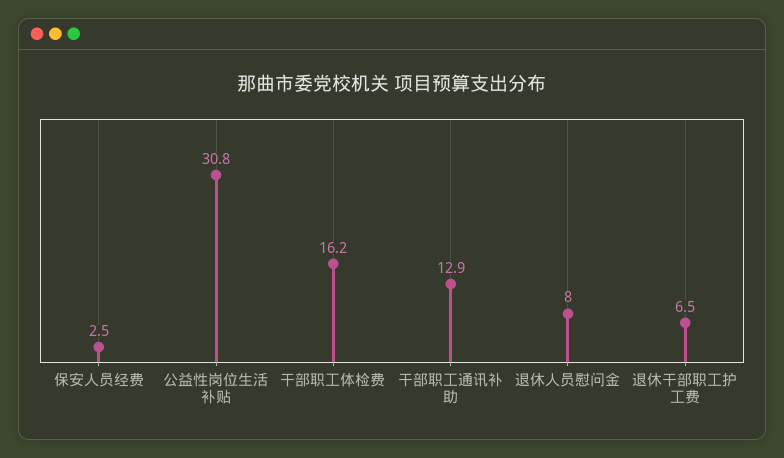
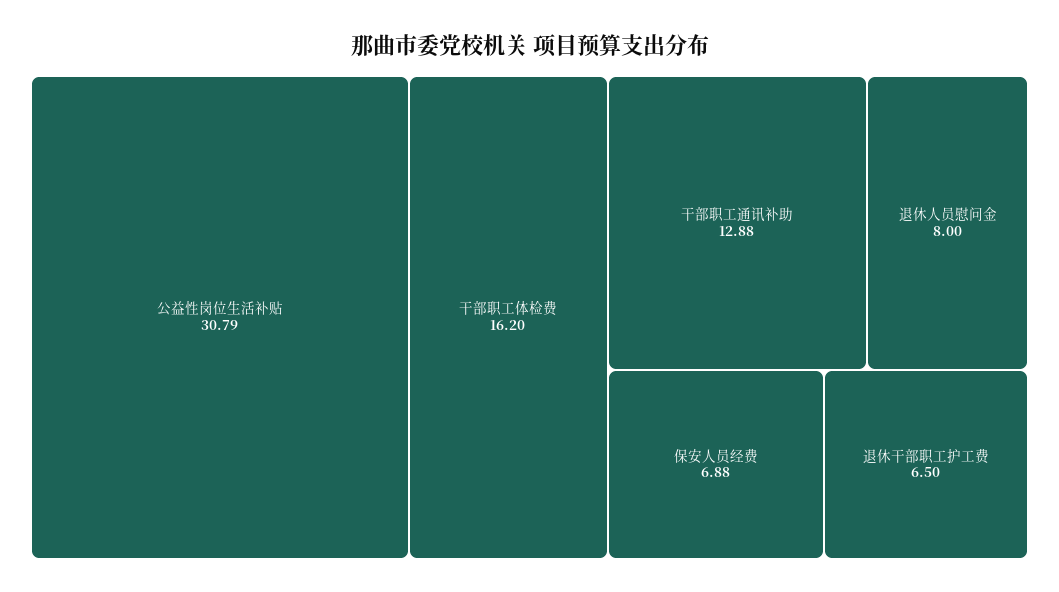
  {
-   "保安人员经费": 2.5,
+   "保安人员经费": 6.88,
    "公益性岗位生活补贴": 30.79,
    "干部职工体检费": 16.2,
    "干部职工通讯补助": 12.88,
    "退休人员慰问金": 8,
    "退休干部职工护工费": 6.5
  }

